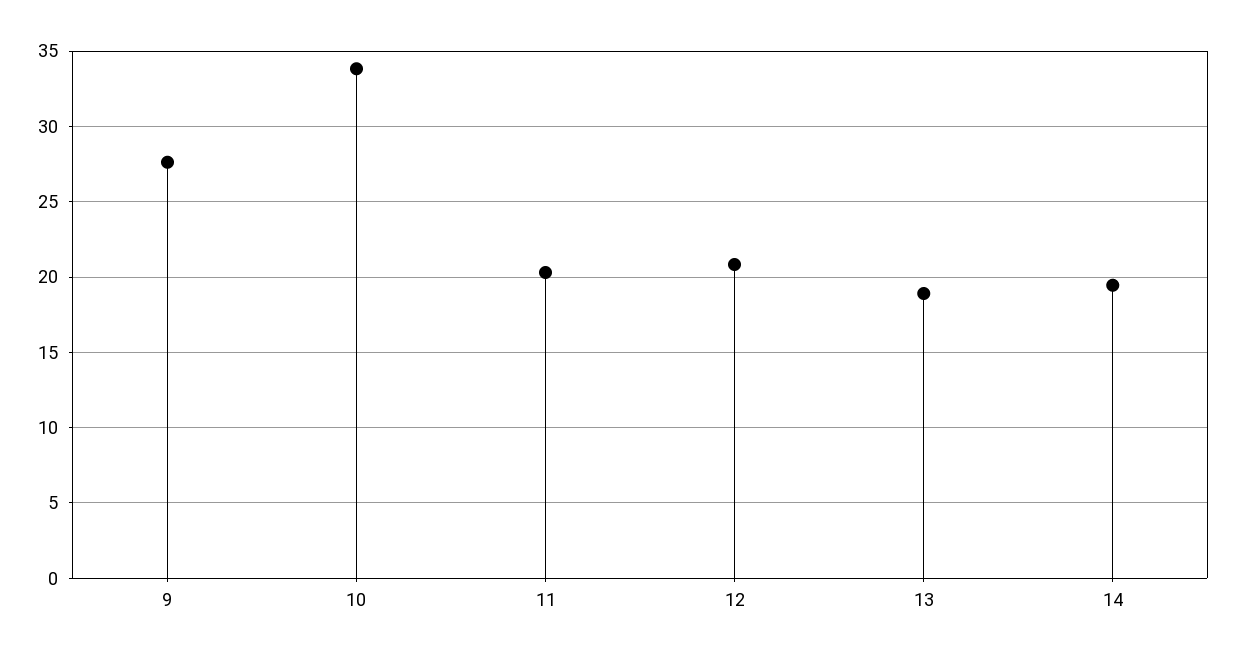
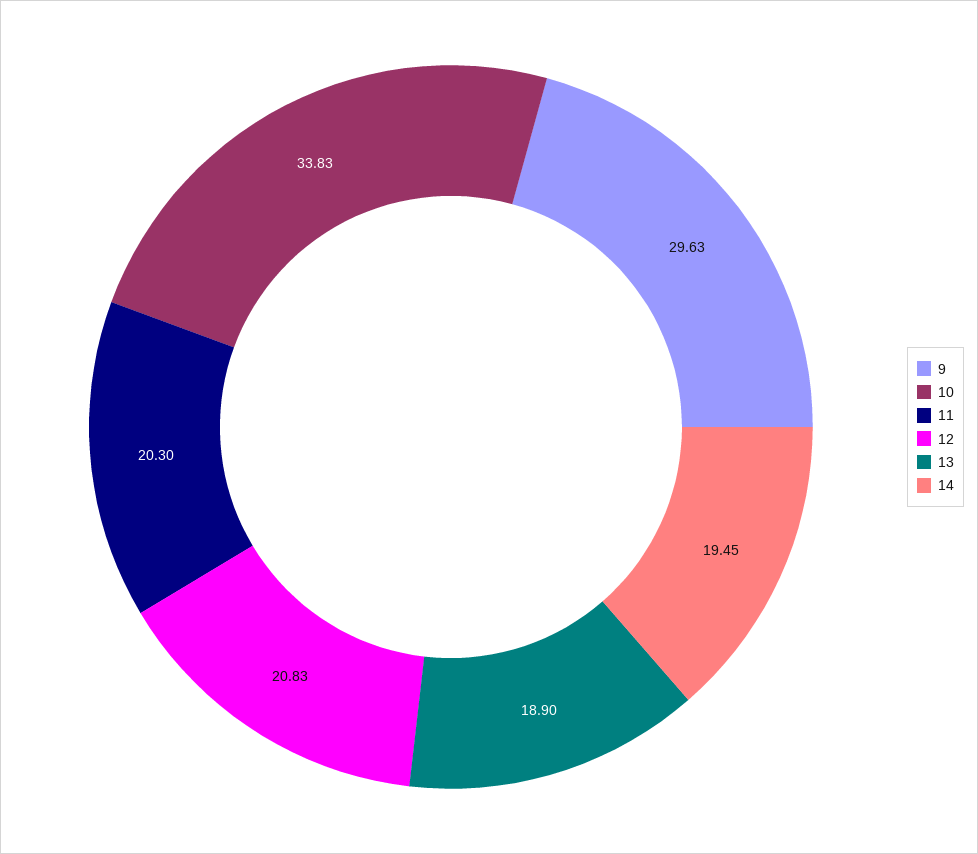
  {
-   "9": 27.5,
+   "9": 29.63,
    "10": 33.83,
    "11": 20.3,
    "12": 20.83,
    "13": 18.9,
    "14": 19.45
  }

